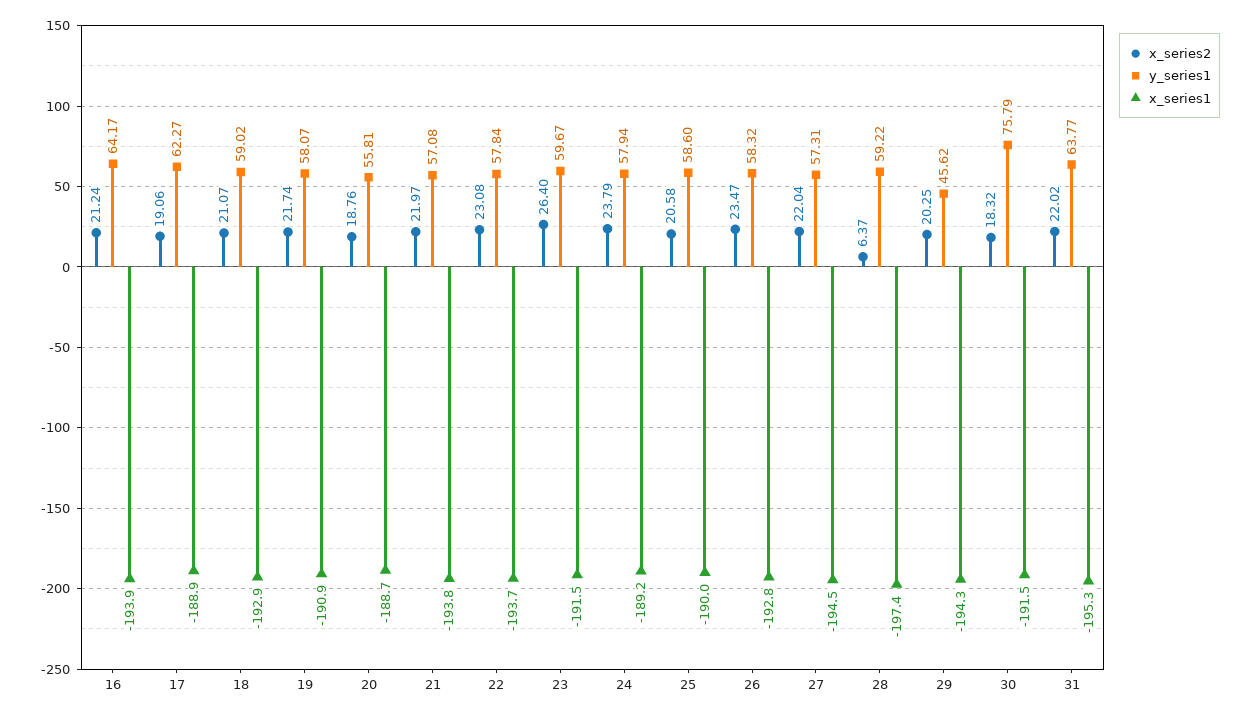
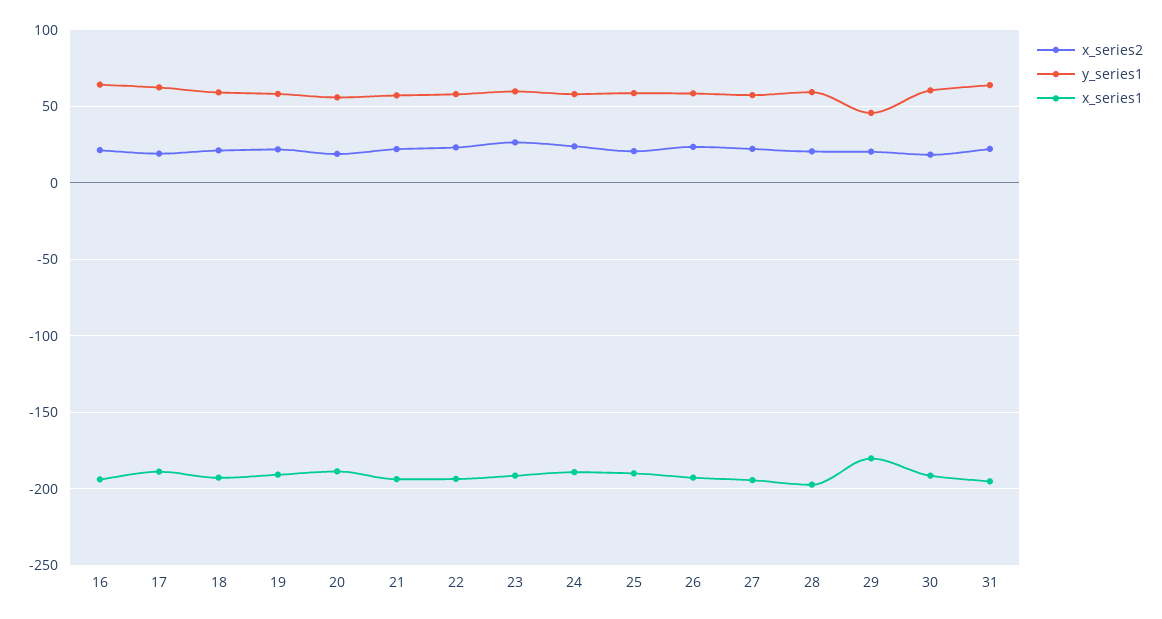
  {
    "x_series2": {
      "16": 21.24,
      "17": 19.06,
      "18": 21.07,
      "19": 21.74,
      "20": 18.76,
      "21": 21.97,
      "22": 23.08,
      "23": 26.4,
      "24": 23.79,
      "25": 20.58,
      "26": 23.47,
      "27": 22.04,
-     "28": 6.37,
+     "28": 20,
      "29": 20.25,
      "30": 18.32,
      "31": 22.02
    },
    "y_series1": {
      "16": 64.17,
      "17": 62.27,
      "18": 59.02,
      "19": 58.07,
      "20": 55.81,
      "21": 57.08,
      "22": 57.84,
      "23": 59.67,
      "24": 57.94,
      "25": 58.6,
      "26": 58.32,
      "27": 57.31,
      "28": 59.22,
      "29": 45.62,
-     "30": 75.79,
+     "30": 60,
      "31": 63.77
    },
    "x_series1": {
      "16": -193.9,
      "17": -188.9,
      "18": -192.9,
      "19": -190.9,
      "20": -188.7,
      "21": -193.8,
      "22": -193.7,
      "23": -191.5,
      "24": -189.2,
      "25": -190,
      "26": -192.8,
      "27": -194.5,
      "28": -197.4,
-     "29": -194.3,
+     "29": -180,
      "30": -191.5,
      "31": -195.3
    }
  }

